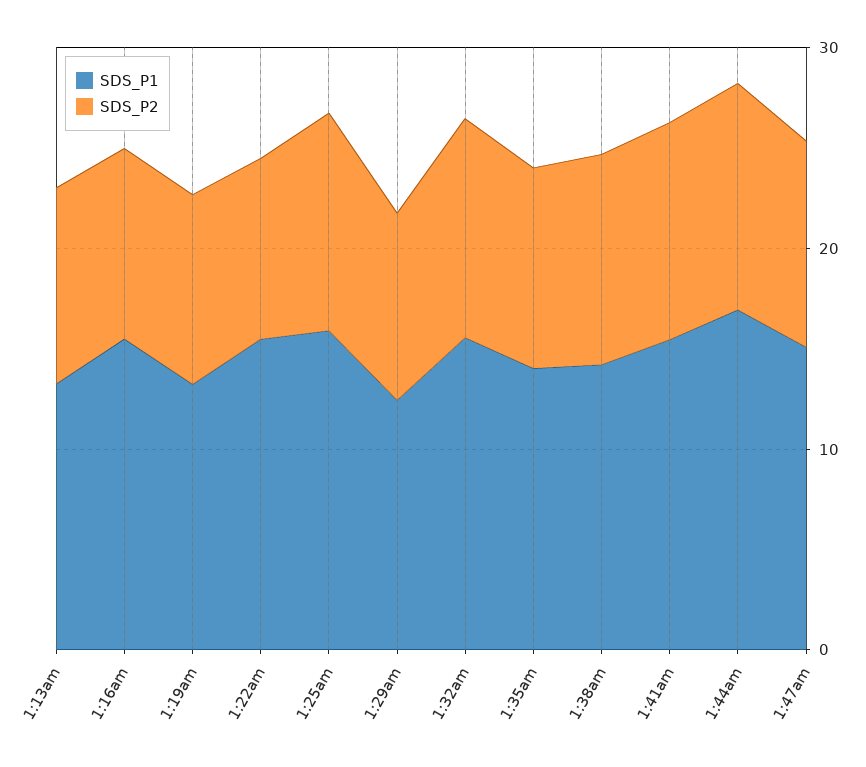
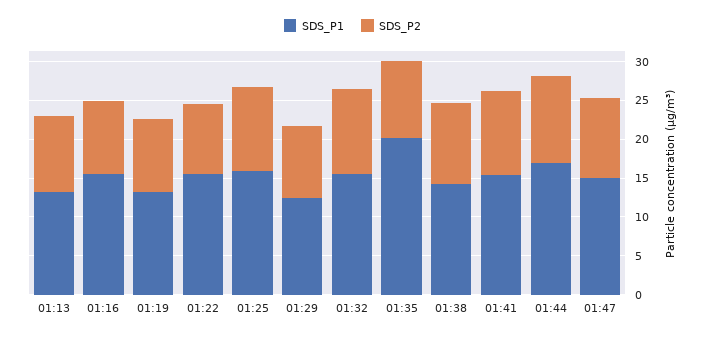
  {
    "SDS_P1": {
      "1:13am": 14,
      "1:16am": 16,
      "1:19am": 14,
      "1:22am": 16,
      "1:25am": 16,
      "1:29am": 12,
      "1:32am": 16,
-     "1:35am": 14,
+     "1:35am": 20,
      "1:38am": 14,
      "1:41am": 16,
      "1:44am": 16,
      "1:47am": 16
    },
    "SDS_P2": {
      "1:13am": 10,
      "1:16am": 10,
      "1:19am": 10,
      "1:22am": 10,
      "1:25am": 10,
      "1:29am": 10,
      "1:32am": 10,
      "1:35am": 10,
      "1:38am": 10,
      "1:41am": 10,
      "1:44am": 12,
      "1:47am": 10
    }
  }

